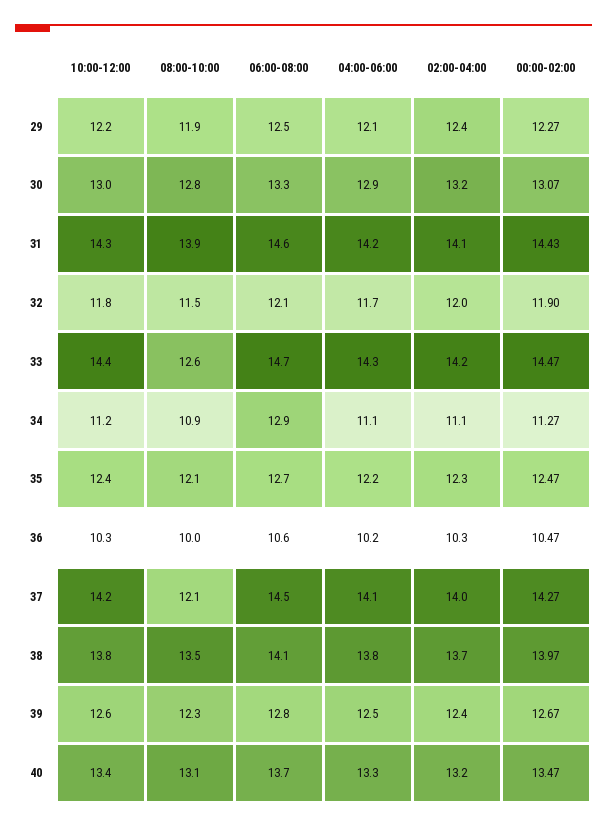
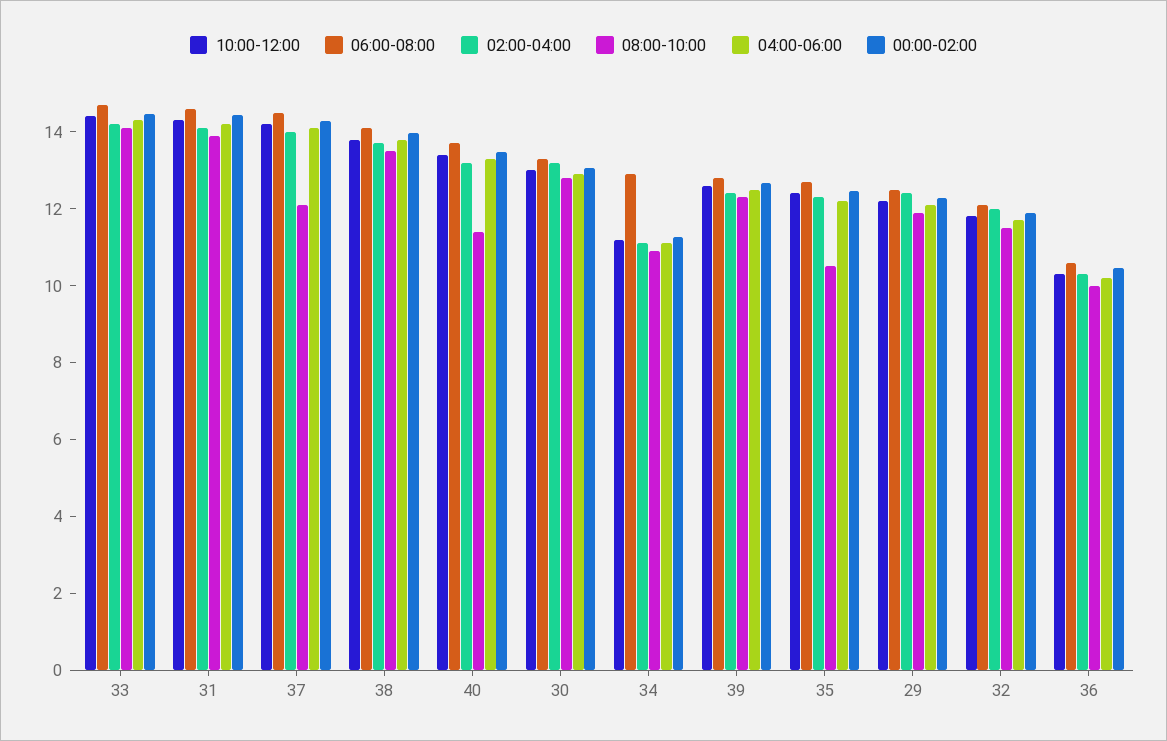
  {
    "10:00-12:00": {
      "29": 12.2,
      "30": 13,
      "31": 14.3,
      "32": 11.8,
      "33": 14.4,
      "34": 11.2,
      "35": 12.4,
      "36": 10.3,
      "37": 14.2,
      "38": 13.8,
      "39": 12.6,
      "40": 13.4
    },
    "08:00-10:00": {
      "29": 11.9,
      "30": 12.8,
      "31": 13.9,
      "32": 11.5,
-     "33": 12.6,
+     "33": 14,
      "34": 10.9,
-     "35": 12.1,
+     "35": 10.5,
      "36": 10,
      "37": 12.1,
      "38": 13.5,
      "39": 12.3,
-     "40": 13.1
+     "40": 11.5
    },
    "06:00-08:00": {
      "29": 12.5,
      "30": 13.3,
      "31": 14.6,
      "32": 12.1,
      "33": 14.7,
      "34": 12.9,
      "35": 12.7,
      "36": 10.6,
      "37": 14.5,
      "38": 14.1,
      "39": 12.8,
      "40": 13.7
    },
    "04:00-06:00": {
      "29": 12.1,
      "30": 12.9,
      "31": 14.2,
      "32": 11.7,
      "33": 14.3,
      "34": 11.1,
      "35": 12.2,
      "36": 10.2,
      "37": 14.1,
      "38": 13.8,
      "39": 12.5,
      "40": 13.3
    },
    "02:00-04:00": {
      "29": 12.4,
      "30": 13.2,
      "31": 14.1,
      "32": 12,
      "33": 14.2,
      "34": 11.1,
      "35": 12.3,
      "36": 10.3,
      "37": 14,
      "38": 13.7,
      "39": 12.4,
      "40": 13.2
    },
    "00:00-02:00": {
      "29": 12.27,
      "30": 13.07,
      "31": 14.43,
      "32": 11.9,
      "33": 14.47,
      "34": 11.27,
      "35": 12.47,
      "36": 10.47,
      "37": 14.27,
      "38": 13.97,
      "39": 12.67,
      "40": 13.47
    }
  }

